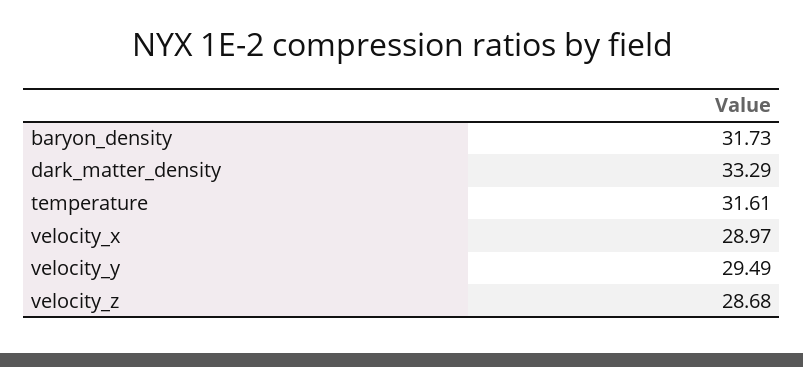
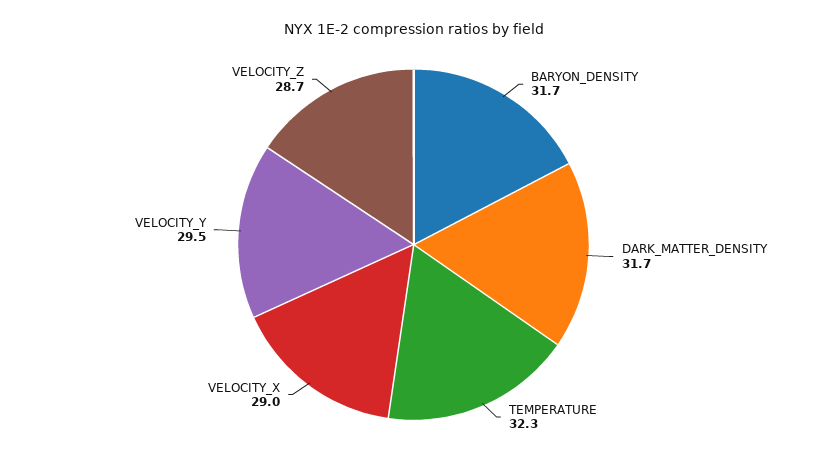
  {
    "baryon_density": 31.73,
-   "dark_matter_density": 33.29,
+   "dark_matter_density": 31.7,
-   "temperature": 31.61,
+   "temperature": 32.3,
    "velocity_x": 28.97,
    "velocity_y": 29.49,
    "velocity_z": 28.68
  }

